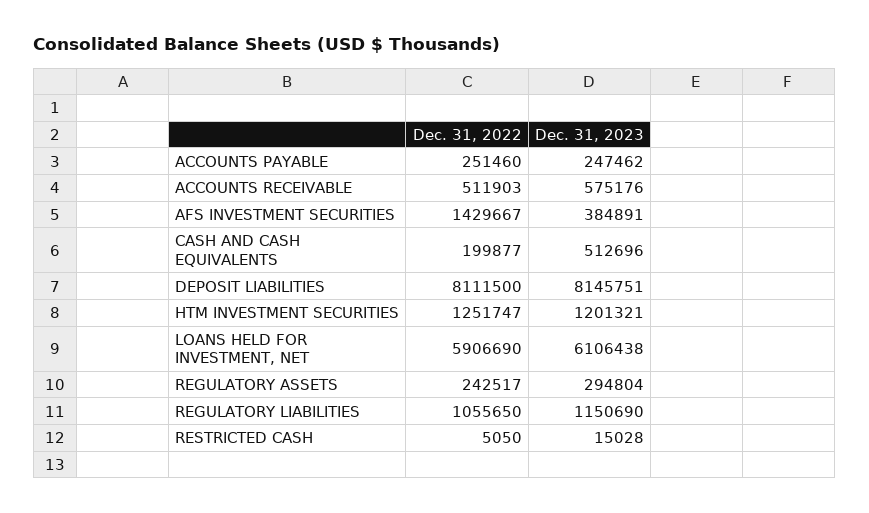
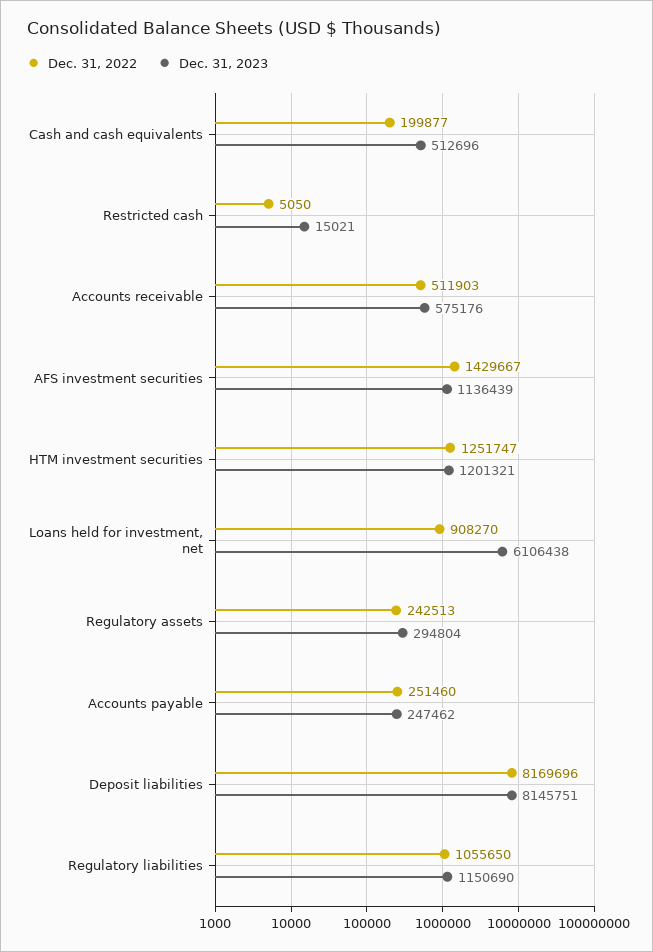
  {
    "Dec. 31, 2022": {
      "ACCOUNTS PAYABLE": 251460,
      "ACCOUNTS RECEIVABLE": 511903,
      "AFS INVESTMENT SECURITIES": 1429667,
      "CASH AND CASH EQUIVALENTS": 199877,
-     "DEPOSIT LIABILITIES": 8111500,
+     "DEPOSIT LIABILITIES": 8169696,
      "HTM INVESTMENT SECURITIES": 1251747,
-     "LOANS HELD FOR INVESTMENT, NET": 5906690,
+     "LOANS HELD FOR INVESTMENT, NET": 908270,
-     "REGULATORY ASSETS": 242517,
+     "REGULATORY ASSETS": 242513,
      "REGULATORY LIABILITIES": 1055650,
      "RESTRICTED CASH": 5050
    },
    "Dec. 31, 2023": {
      "ACCOUNTS PAYABLE": 247462,
      "ACCOUNTS RECEIVABLE": 575176,
-     "AFS INVESTMENT SECURITIES": 384891,
+     "AFS INVESTMENT SECURITIES": 1136439,
      "CASH AND CASH EQUIVALENTS": 512696,
      "DEPOSIT LIABILITIES": 8145751,
      "HTM INVESTMENT SECURITIES": 1201321,
      "LOANS HELD FOR INVESTMENT, NET": 6106438,
      "REGULATORY ASSETS": 294804,
      "REGULATORY LIABILITIES": 1150690,
-     "RESTRICTED CASH": 15028
+     "RESTRICTED CASH": 15021
    }
  }

